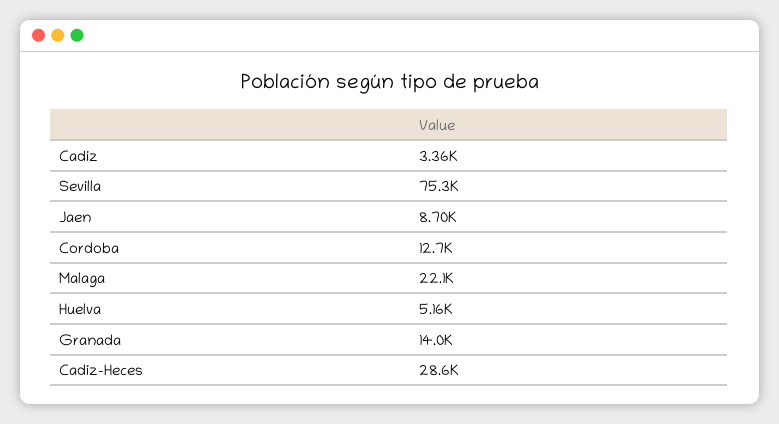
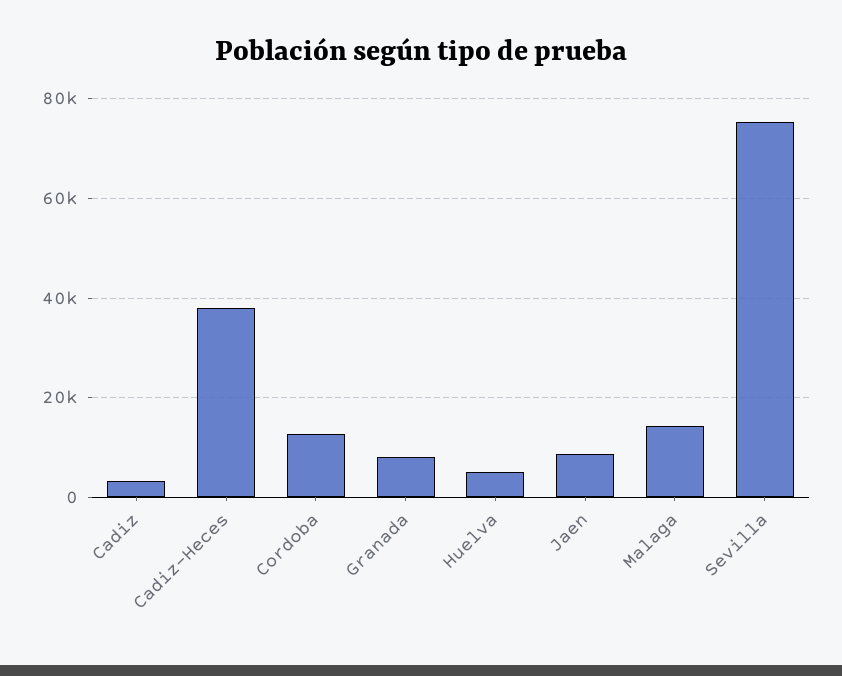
  {
    "Cadiz": 3360,
    "Sevilla": 75300,
    "Jaen": 8700,
    "Cordoba": 12700,
-   "Malaga": 22100,
+   "Malaga": 14000,
    "Huelva": 5160,
-   "Granada": 14000,
+   "Granada": 8000,
-   "Cadiz-Heces": 28600
+   "Cadiz-Heces": 38000
  }

